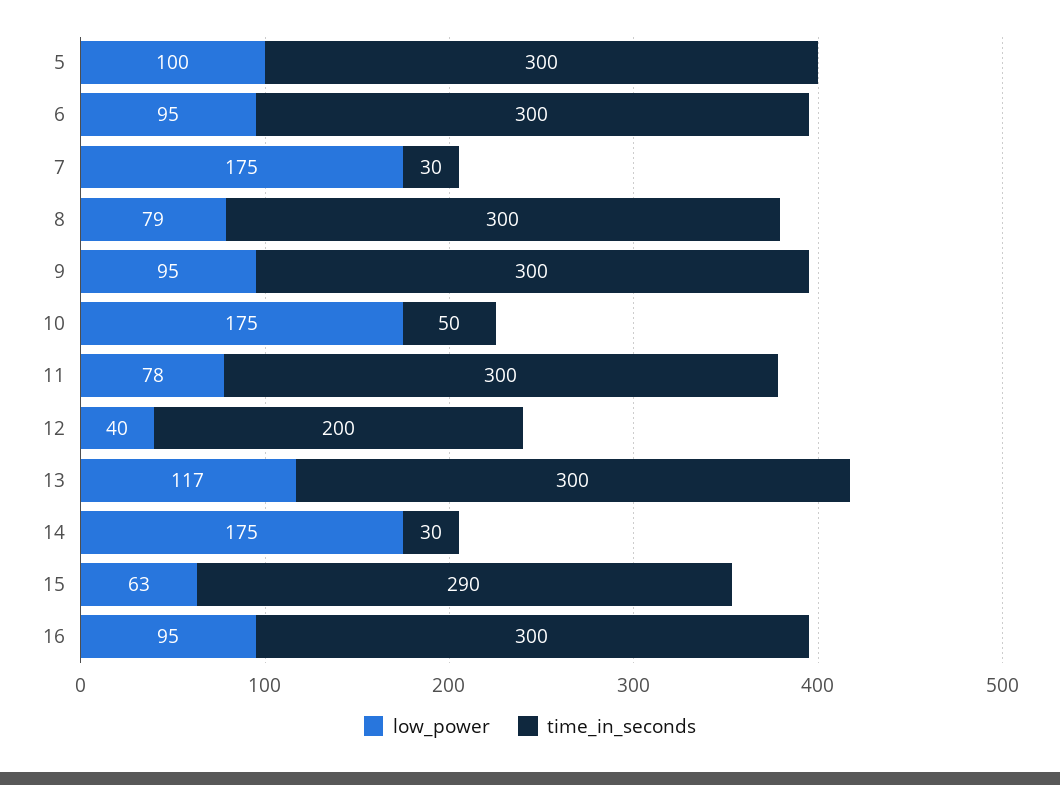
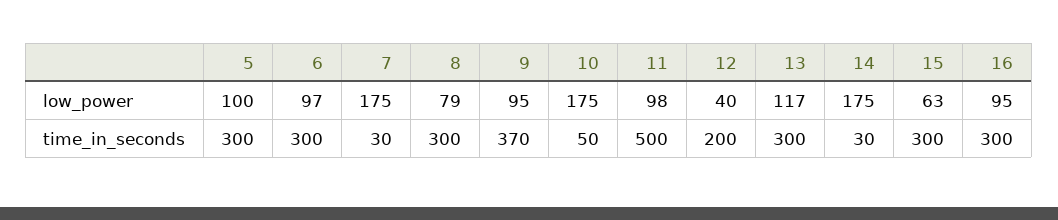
  {
    "low_power": {
      "5": 100,
-     "6": 95,
+     "6": 97,
      "7": 175,
      "8": 79,
      "9": 95,
      "10": 175,
-     "11": 78,
+     "11": 98,
      "12": 40,
      "13": 117,
      "14": 175,
      "15": 63,
      "16": 95
    },
    "time_in_seconds": {
      "5": 300,
      "6": 300,
      "7": 30,
      "8": 300,
-     "9": 300,
+     "9": 370,
      "10": 50,
-     "11": 300,
+     "11": 500,
      "12": 200,
      "13": 300,
      "14": 30,
-     "15": 290,
+     "15": 300,
      "16": 300
    }
  }

